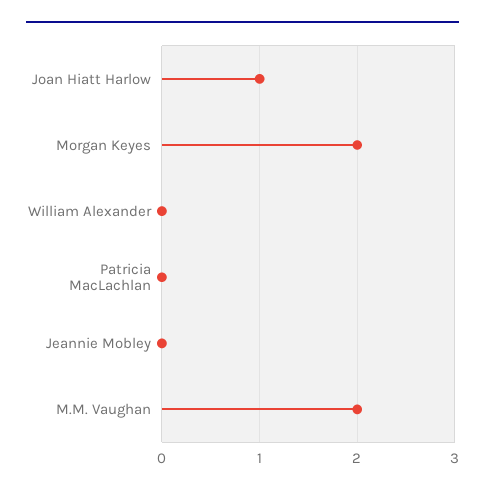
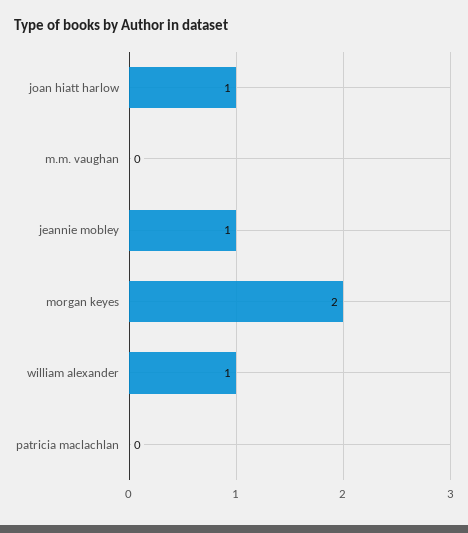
  {
    "Joan Hiatt Harlow": 1,
    "Morgan Keyes": 2,
-   "William Alexander": 0,
+   "William Alexander": 1,
    "Patricia MacLachlan": 0,
-   "Jeannie Mobley": 0,
+   "Jeannie Mobley": 1,
-   "M.M. Vaughan": 2
+   "M.M. Vaughan": 0
  }

